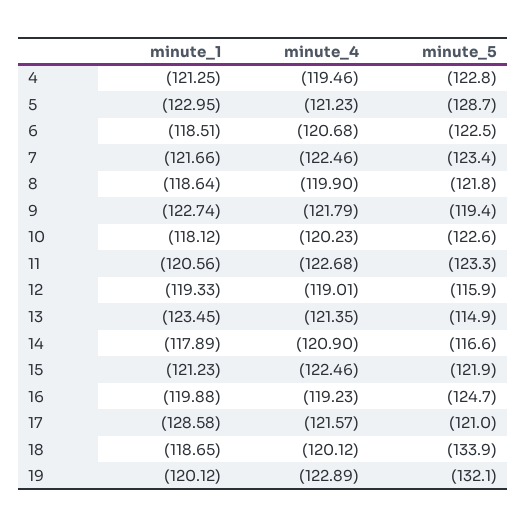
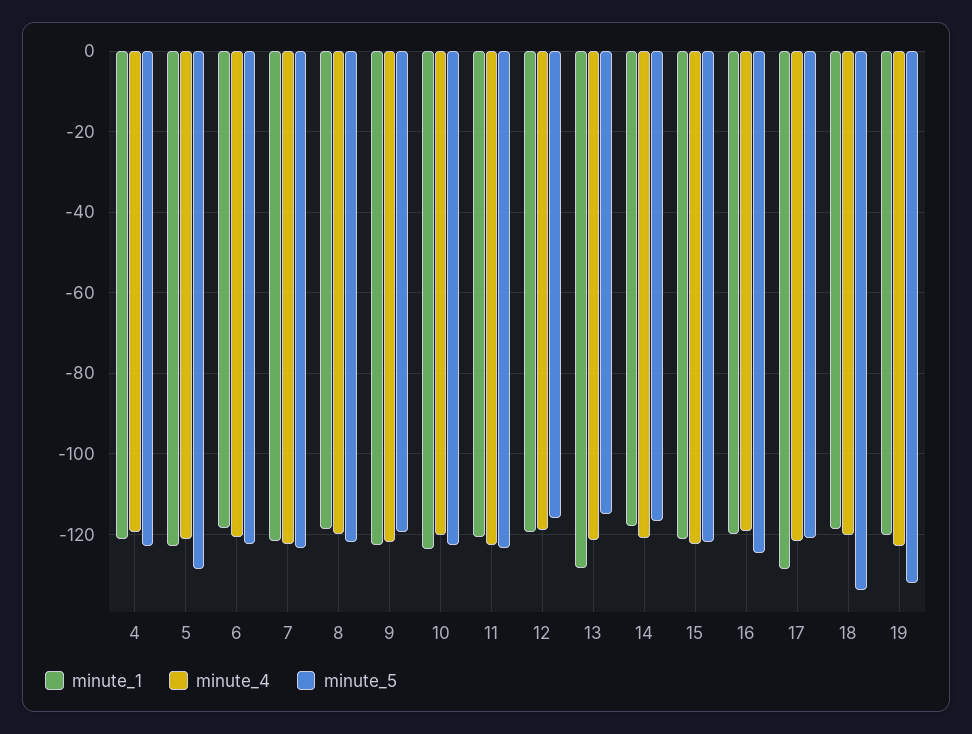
  {
    "minute_1": {
      "4": -121.25,
      "5": -122.95,
      "6": -118.51,
      "7": -121.66,
      "8": -118.64,
      "9": -122.74,
-     "10": -118.12,
+     "10": -124,
      "11": -120.56,
      "12": -119.33,
-     "13": -123.45,
+     "13": -128,
      "14": -117.89,
      "15": -121.23,
      "16": -119.88,
      "17": -128.58,
      "18": -118.65,
      "19": -120.12
    },
    "minute_4": {
      "4": -119.46,
      "5": -121.23,
      "6": -120.68,
      "7": -122.46,
      "8": -119.9,
      "9": -121.79,
      "10": -120.23,
      "11": -122.68,
      "12": -119.01,
      "13": -121.35,
      "14": -120.9,
      "15": -122.46,
      "16": -119.23,
      "17": -121.57,
      "18": -120.12,
      "19": -122.89
    },
    "minute_5": {
      "4": -122.8,
      "5": -128.7,
      "6": -122.5,
      "7": -123.4,
      "8": -121.8,
      "9": -119.4,
      "10": -122.6,
      "11": -123.3,
      "12": -115.9,
      "13": -114.9,
      "14": -116.6,
      "15": -121.9,
      "16": -124.7,
      "17": -121,
      "18": -133.9,
      "19": -132.1
    }
  }

